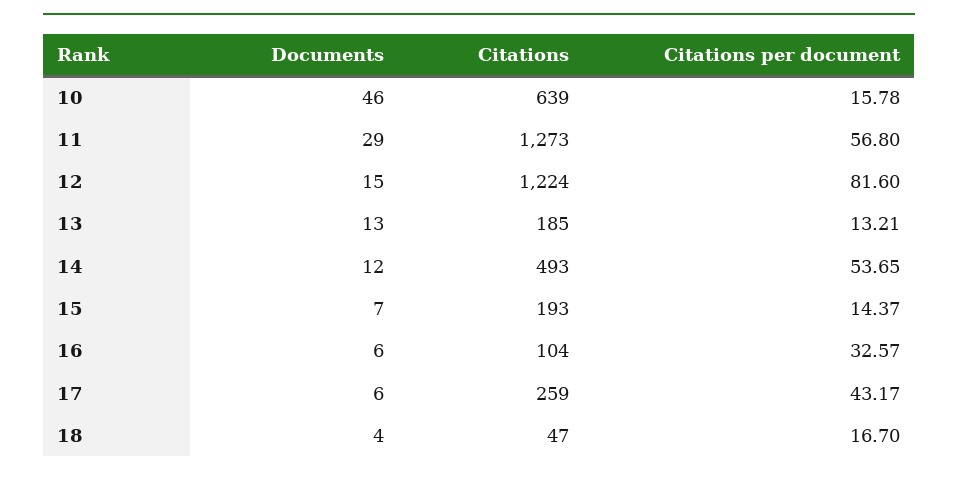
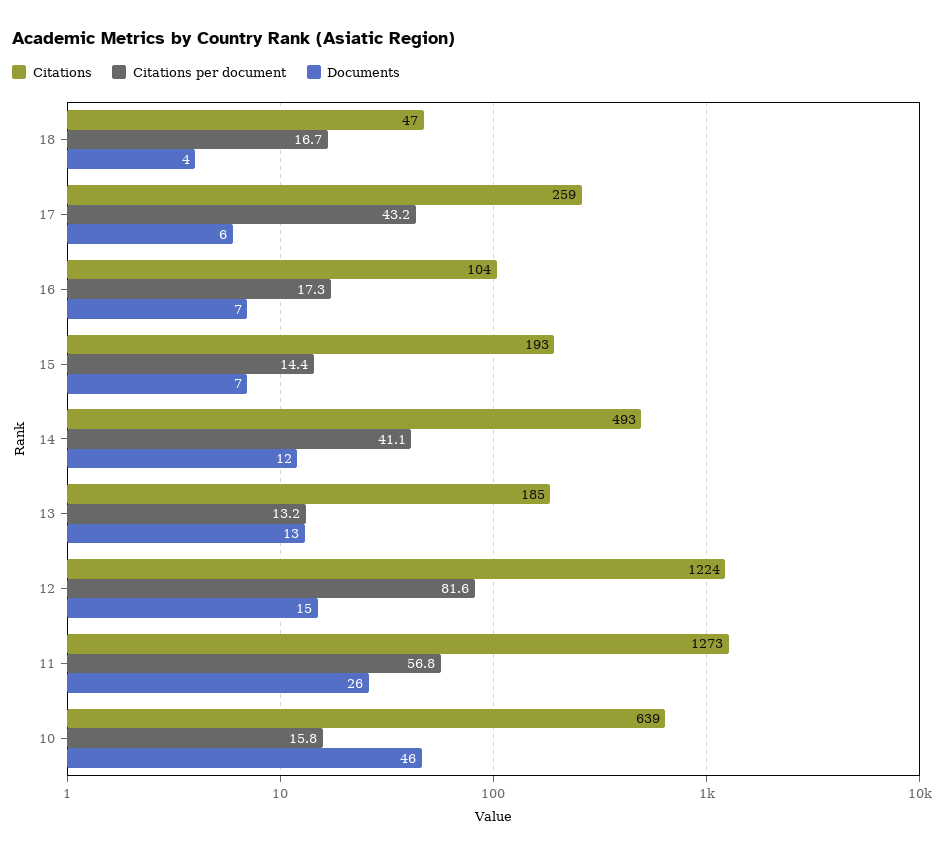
  {
    "Documents": {
      "10": 46,
-     "11": 29,
+     "11": 26,
      "12": 15,
      "13": 13,
      "14": 12,
      "15": 7,
-     "16": 6,
+     "16": 7,
      "17": 6,
      "18": 4
    },
    "Citations": {
      "10": 639,
      "11": 1273,
      "12": 1224,
      "13": 185,
      "14": 493,
      "15": 193,
      "16": 104,
      "17": 259,
      "18": 47
    },
    "Citations per document": {
      "10": 15.78,
      "11": 56.8,
      "12": 81.6,
      "13": 13.21,
-     "14": 53.65,
+     "14": 41.1,
      "15": 14.37,
-     "16": 32.57,
+     "16": 17.3,
      "17": 43.17,
      "18": 16.7
    }
  }

